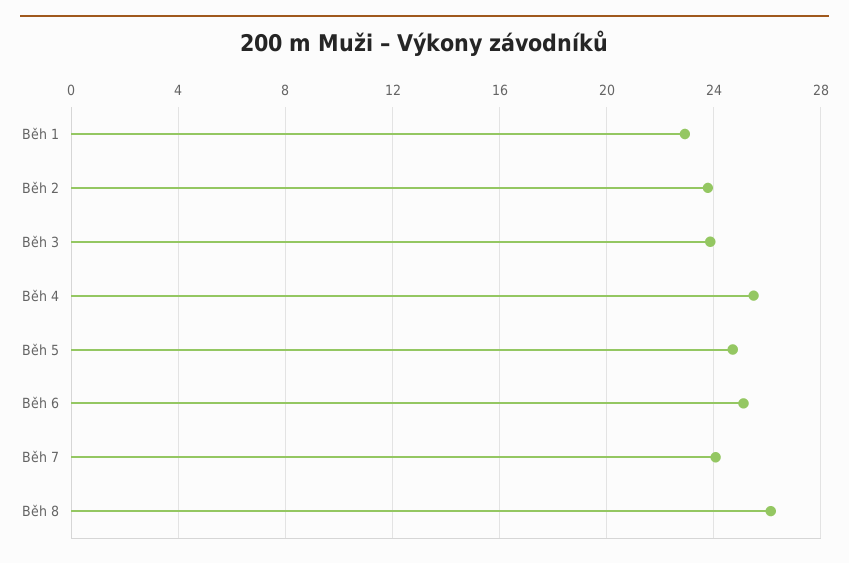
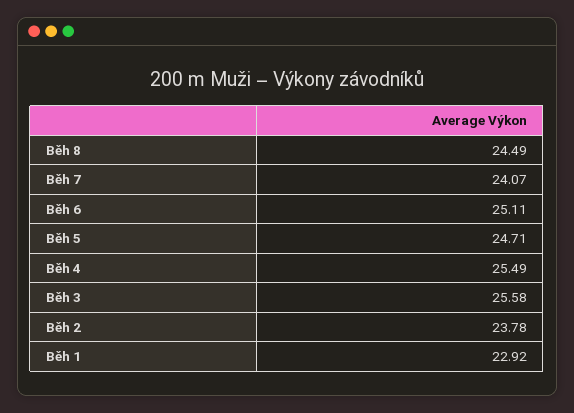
  {
    "Běh 1": 22.92,
    "Běh 2": 23.78,
-   "Běh 3": 24,
+   "Běh 3": 25.58,
    "Běh 4": 25.49,
    "Běh 5": 24.71,
    "Běh 6": 25.11,
    "Běh 7": 24.07,
-   "Běh 8": 26
+   "Běh 8": 24.49
  }

